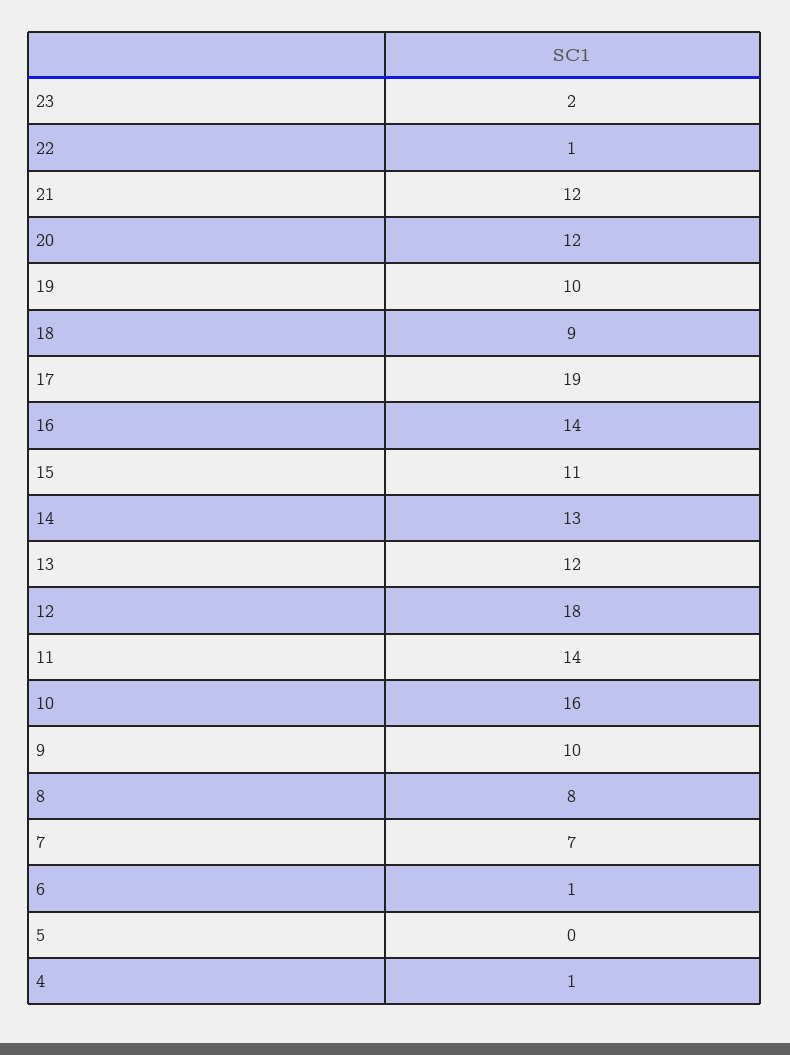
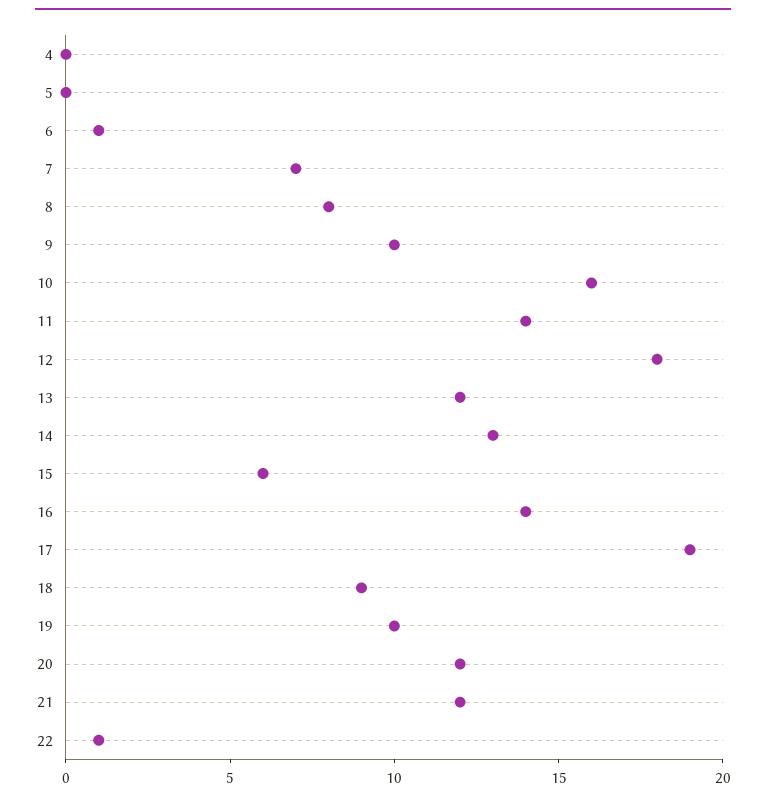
  {
-   "23": 2,
    "22": 1,
    "21": 12,
    "20": 12,
    "19": 10,
    "18": 9,
    "17": 19,
    "16": 14,
-   "15": 11,
+   "15": 6,
    "14": 13,
    "13": 12,
    "12": 18,
    "11": 14,
    "10": 16,
    "9": 10,
    "8": 8,
    "7": 7,
    "6": 1,
    "5": 0,
-   "4": 1
+   "4": 0
  }

